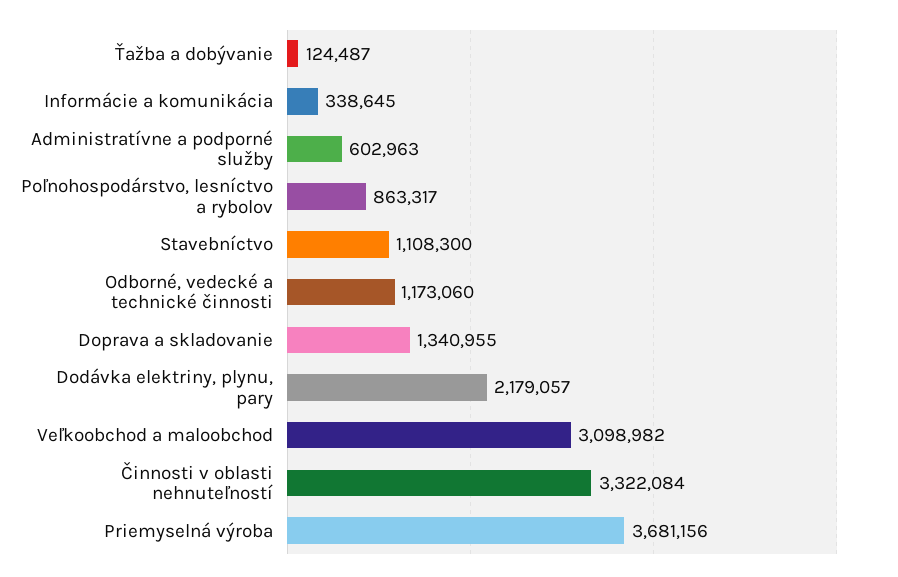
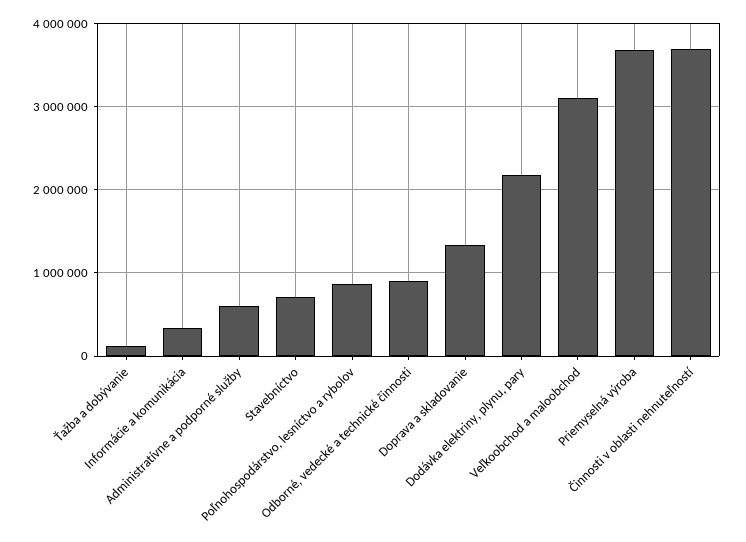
  {
    "Ťažba a dobývanie": 124487,
    "Informácie a komunikácia": 338645,
    "Administratívne a podporné služby": 602963,
    "Poľnohospodárstvo, lesníctvo a rybolov": 863317,
-   "Stavebníctvo": 1108300,
+   "Stavebníctvo": 700000,
-   "Odborné, vedecké a technické činnosti": 1173060,
+   "Odborné, vedecké a technické činnosti": 900000,
    "Doprava a skladovanie": 1340955,
    "Dodávka elektriny, plynu, pary": 2179057,
    "Veľkoobchod a maloobchod": 3098982,
-   "Činnosti v oblasti nehnuteľností": 3322084,
+   "Činnosti v oblasti nehnuteľností": 3700000,
    "Priemyselná výroba": 3681156
  }

